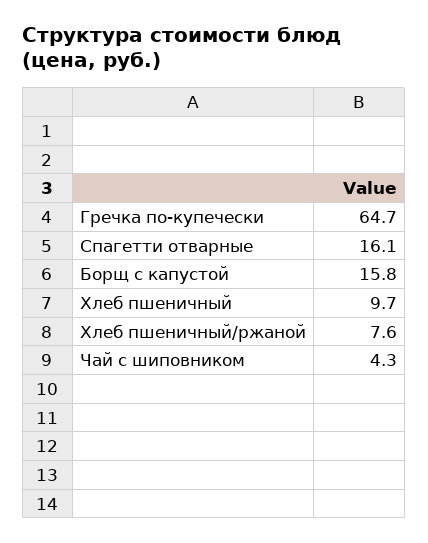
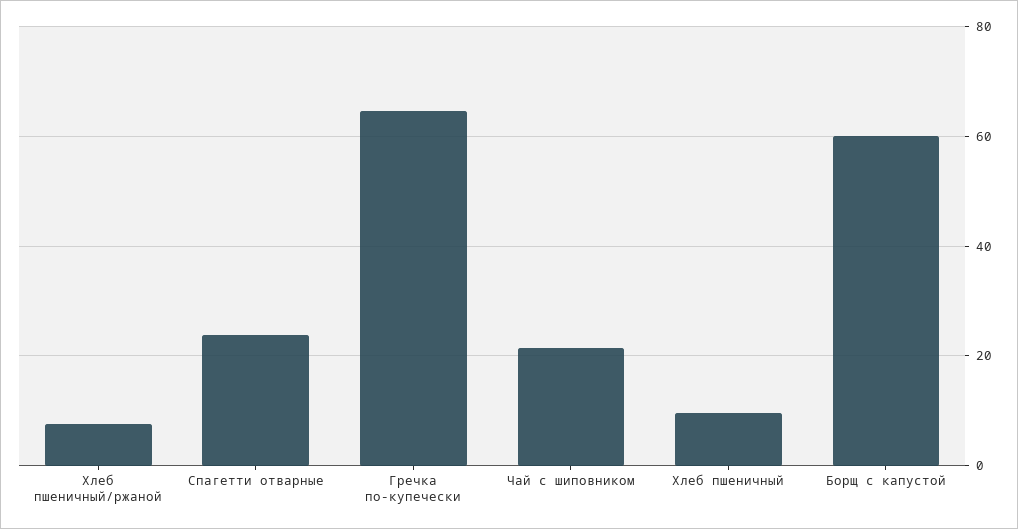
  {
    "Гречка по-купечески": 64.7,
-   "Спагетти отварные": 16.1,
+   "Спагетти отварные": 24,
-   "Борщ с капустой": 15.8,
+   "Борщ с капустой": 60,
    "Хлеб пшеничный": 9.7,
    "Хлеб пшеничный/ржаной": 7.6,
-   "Чай с шиповником": 4.3
+   "Чай с шиповником": 22
  }

